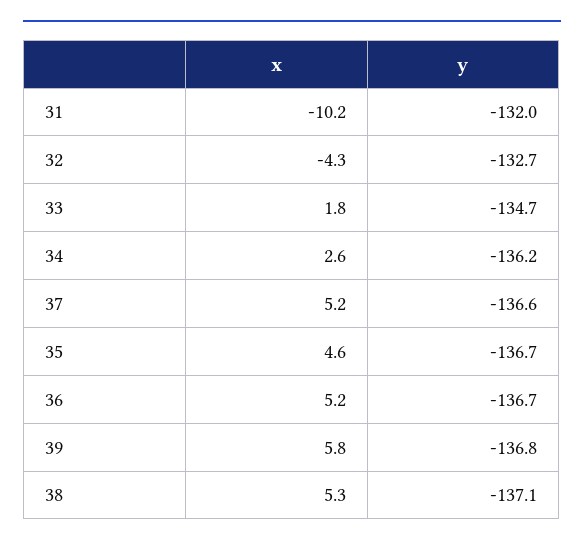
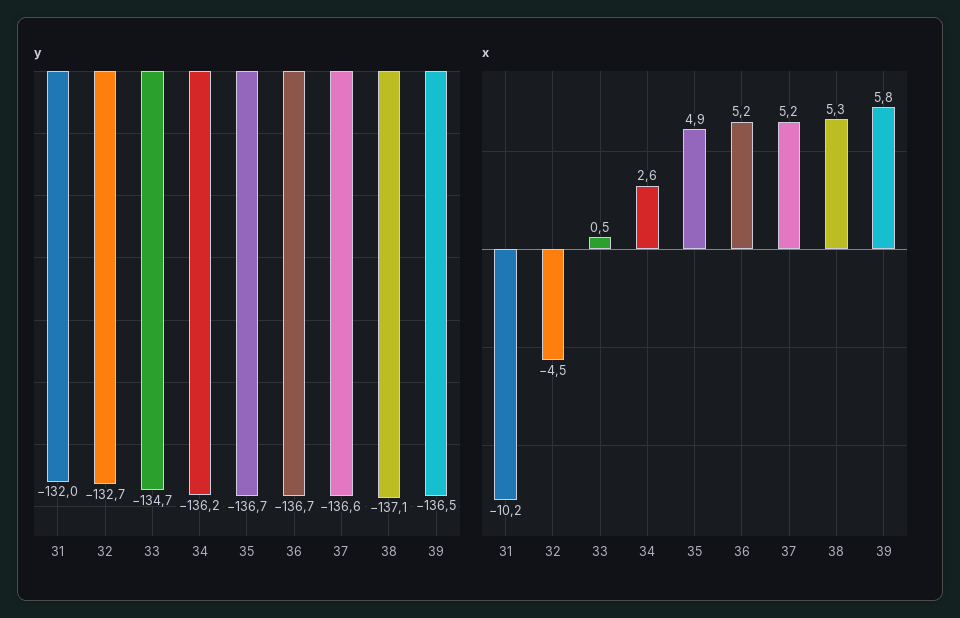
  {
    "x": {
      "31": -10.2,
-     "32": -4.3,
+     "32": -4.5,
-     "33": 1.8,
+     "33": 0.5,
      "34": 2.6,
      "37": 5.2,
-     "35": 4.6,
+     "35": 4.9,
      "36": 5.2,
      "39": 5.8,
      "38": 5.3
    },
    "y": {
      "31": -132,
      "32": -132.7,
      "33": -134.7,
      "34": -136.2,
      "37": -136.6,
      "35": -136.7,
      "36": -136.7,
-     "39": -136.8,
+     "39": -136.5,
      "38": -137.1
    }
  }

